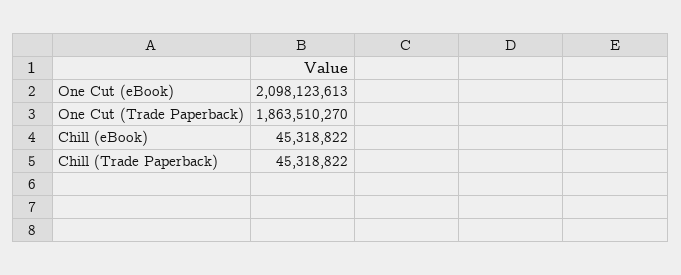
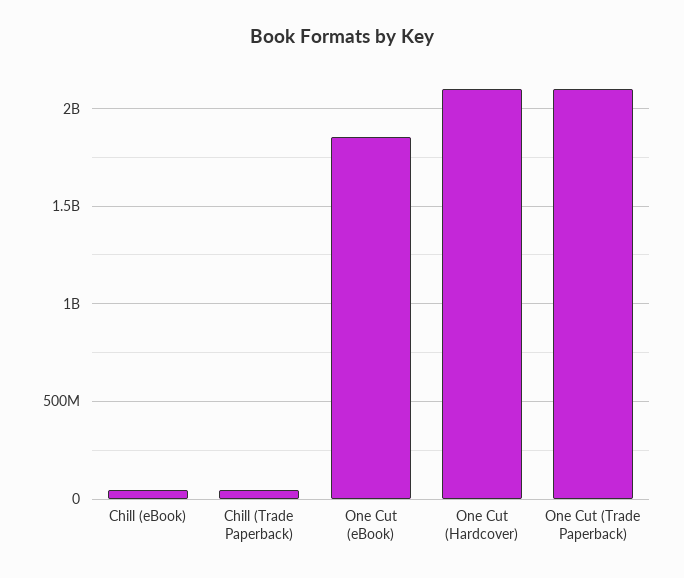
  {
-   "One Cut (eBook)": 2098123613,
+   "One Cut (eBook)": 1850000000,
-   "One Cut (Trade Paperback)": 1863510270,
+   "One Cut (Trade Paperback)": 2100000000,
    "Chill (eBook)": 45318822,
-   "Chill (Trade Paperback)": 45318822
+   "Chill (Trade Paperback)": 45318822,
+   "One Cut (Hardcover)": 2100000000
  }

